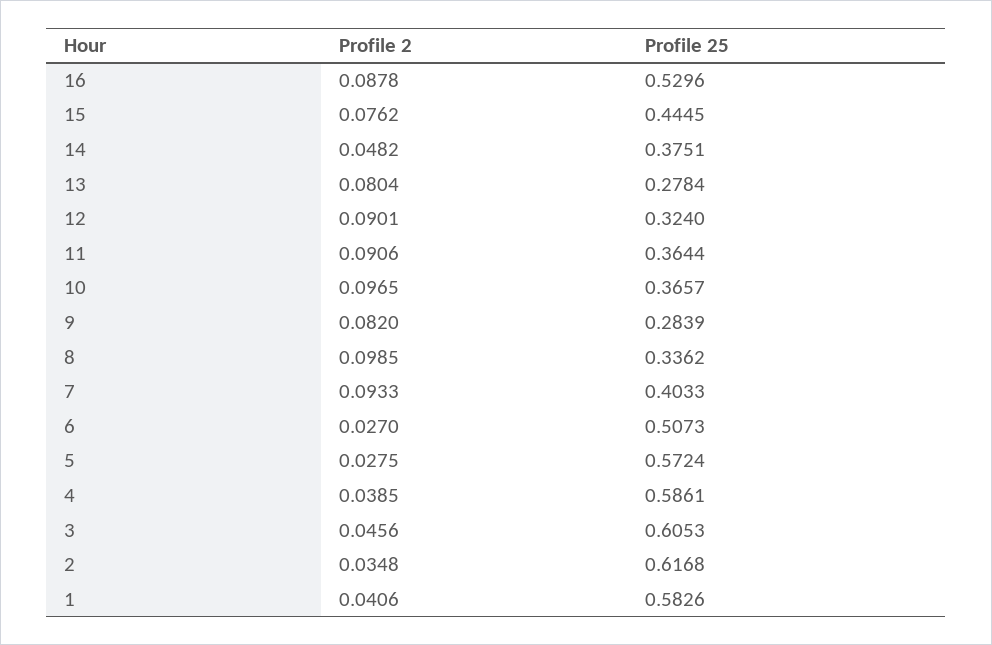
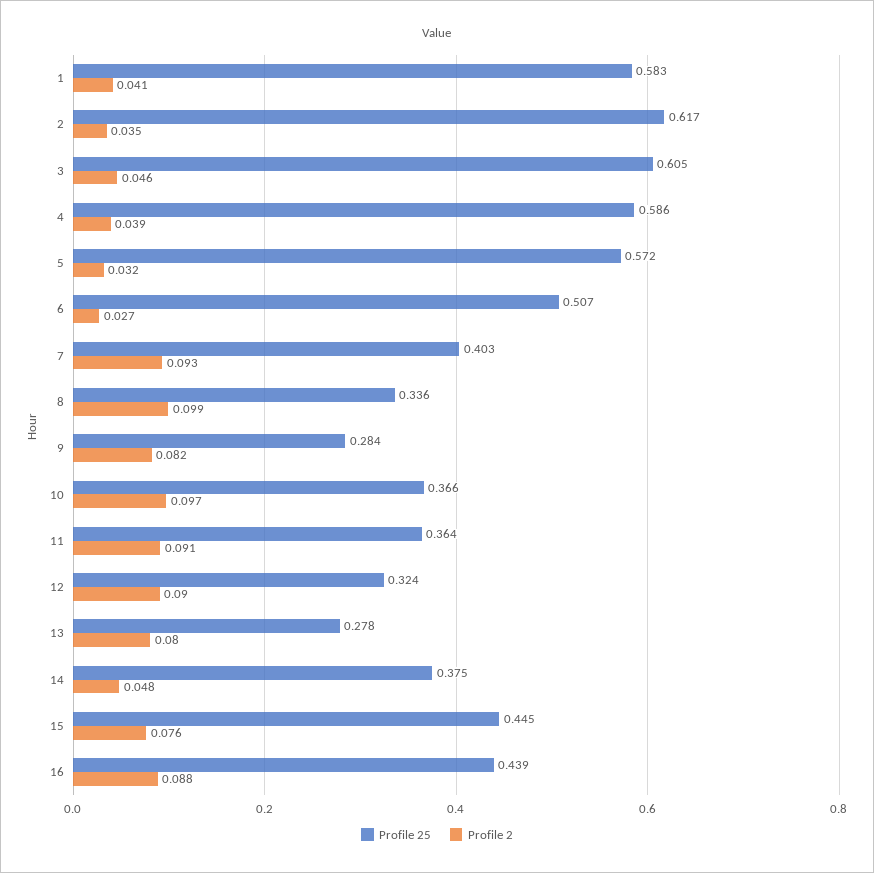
  {
    "Profile 2": {
      "16": 0.0878,
      "15": 0.0762,
      "14": 0.0482,
      "13": 0.0804,
      "12": 0.0901,
      "11": 0.0906,
      "10": 0.0965,
      "9": 0.082,
      "8": 0.0985,
      "7": 0.0933,
      "6": 0.027,
-     "5": 0.0275,
+     "5": 0.032,
      "4": 0.0385,
      "3": 0.0456,
      "2": 0.0348,
      "1": 0.0406
    },
    "Profile 25": {
-     "16": 0.5296,
+     "16": 0.439,
      "15": 0.4445,
      "14": 0.3751,
      "13": 0.2784,
      "12": 0.324,
      "11": 0.3644,
      "10": 0.3657,
      "9": 0.2839,
      "8": 0.3362,
      "7": 0.4033,
      "6": 0.5073,
      "5": 0.5724,
      "4": 0.5861,
      "3": 0.6053,
      "2": 0.6168,
      "1": 0.5826
    }
  }

